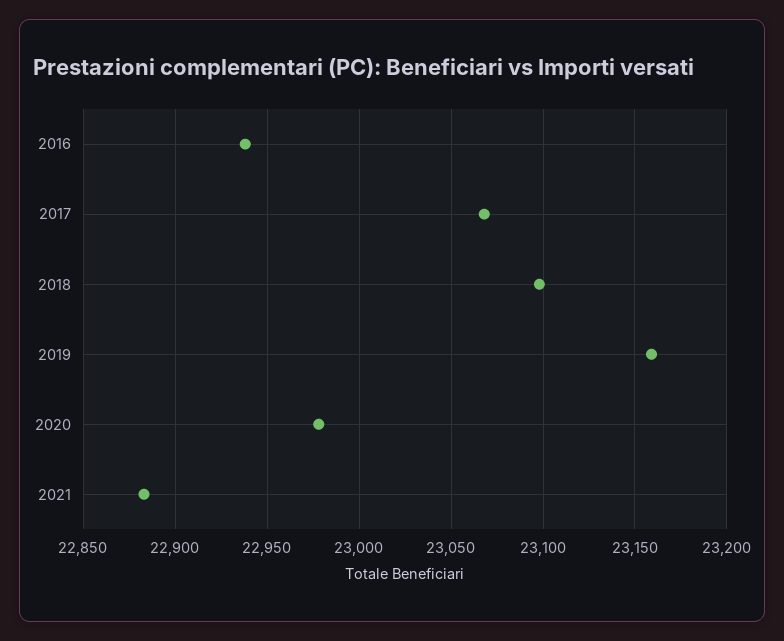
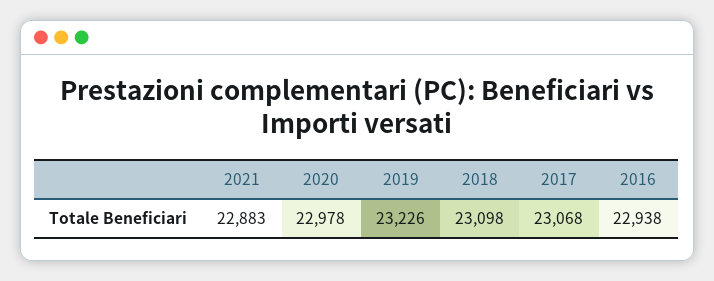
  {
    "2016": 22938,
    "2017": 23068,
    "2018": 23098,
-   "2019": 23160,
+   "2019": 23226,
    "2020": 22978,
    "2021": 22883
  }

